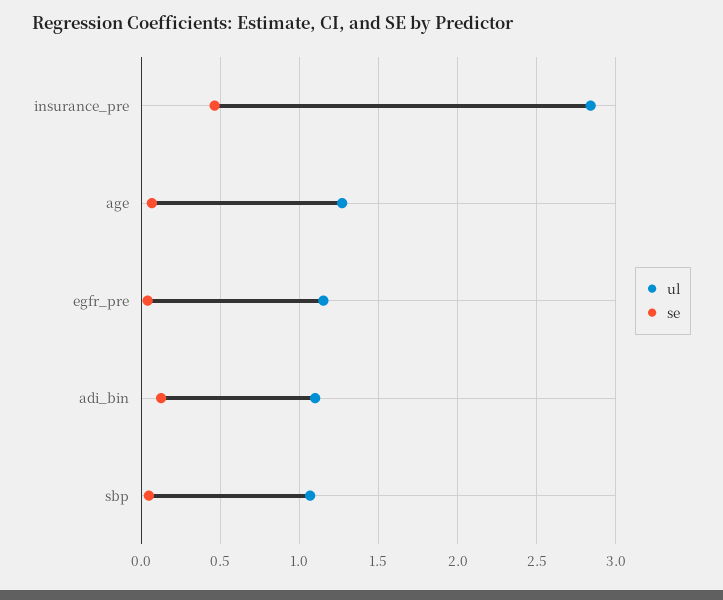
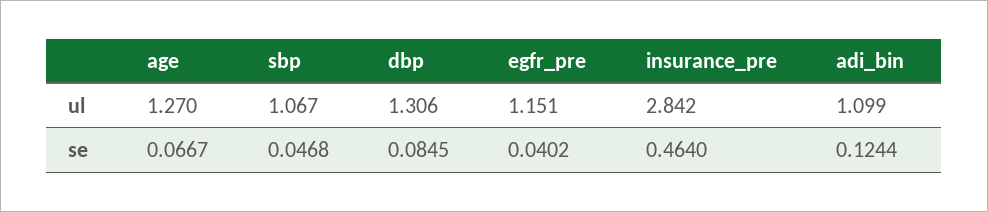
  {
    "ul": {
      "insurance_pre": 2.842,
      "age": 1.27,
      "egfr_pre": 1.151,
      "adi_bin": 1.099,
-     "sbp": 1.067
+     "sbp": 1.067,
+     "dbp": 1.306
    },
    "se": {
      "insurance_pre": 0.464,
      "age": 0.0667,
      "egfr_pre": 0.0402,
      "adi_bin": 0.1244,
-     "sbp": 0.0468
+     "sbp": 0.0468,
+     "dbp": 0.0845
    }
  }

